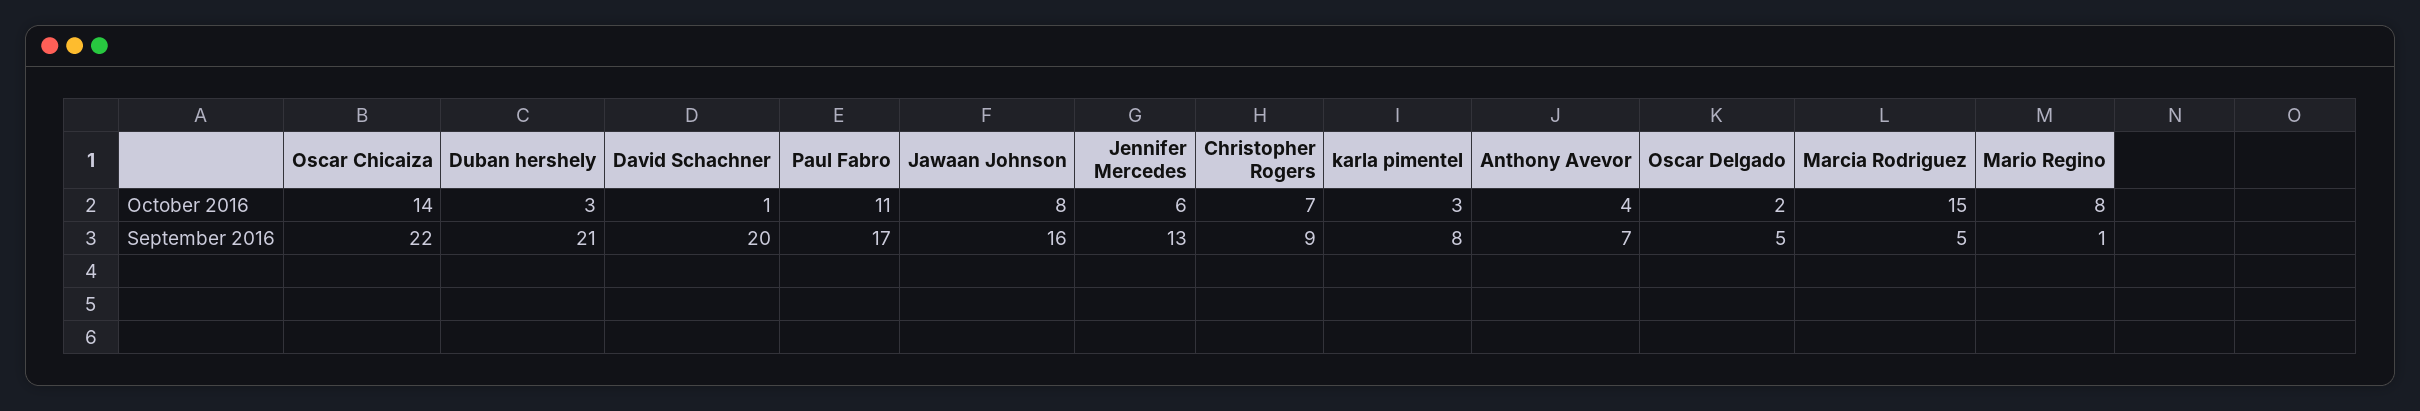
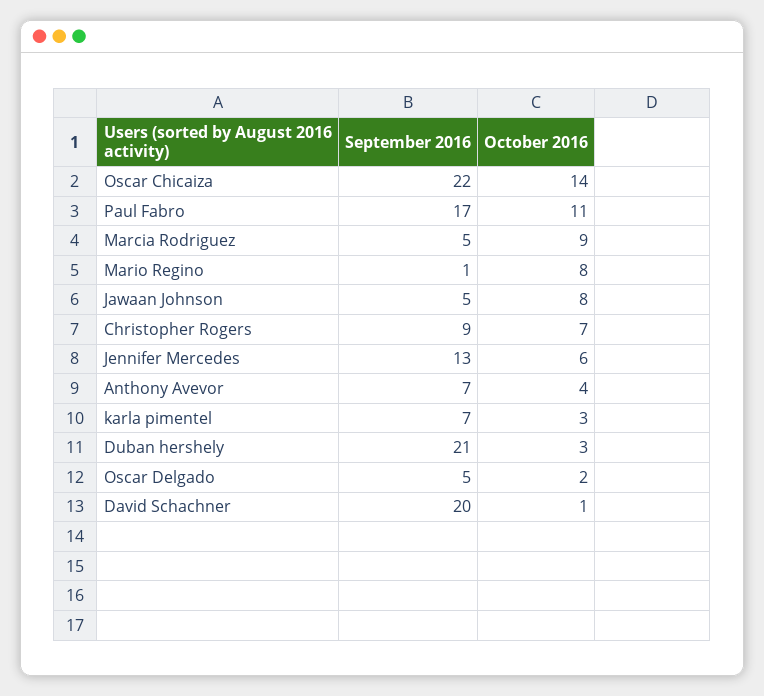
  {
    "Oscar Chicaiza": {
      "October 2016": 14,
      "September 2016": 22
    },
    "Duban hershely": {
      "October 2016": 3,
      "September 2016": 21
    },
    "David Schachner": {
      "October 2016": 1,
      "September 2016": 20
    },
    "Paul Fabro": {
      "October 2016": 11,
      "September 2016": 17
    },
    "Jawaan Johnson": {
      "October 2016": 8,
-     "September 2016": 16
+     "September 2016": 5
    },
    "Jennifer Mercedes": {
      "October 2016": 6,
      "September 2016": 13
    },
    "Christopher Rogers": {
      "October 2016": 7,
      "September 2016": 9
    },
    "karla pimentel": {
      "October 2016": 3,
-     "September 2016": 8
+     "September 2016": 7
    },
    "Anthony Avevor": {
      "October 2016": 4,
      "September 2016": 7
    },
    "Oscar Delgado": {
      "October 2016": 2,
      "September 2016": 5
    },
    "Marcia Rodriguez": {
-     "October 2016": 15,
+     "October 2016": 9,
      "September 2016": 5
    },
    "Mario Regino": {
      "October 2016": 8,
      "September 2016": 1
    }
  }

